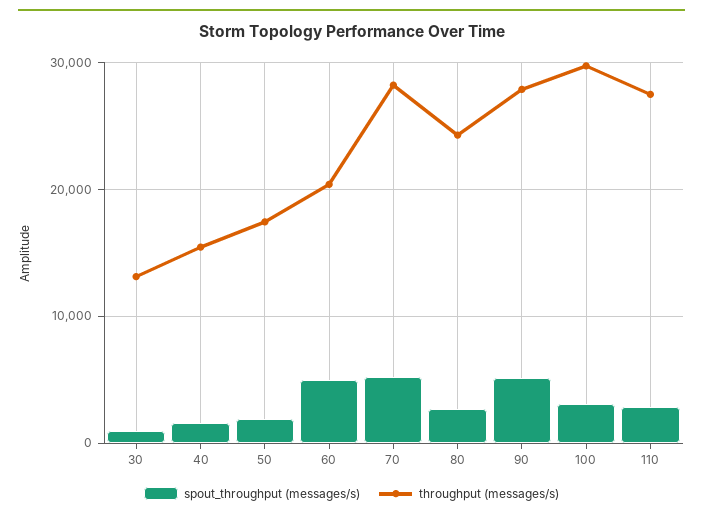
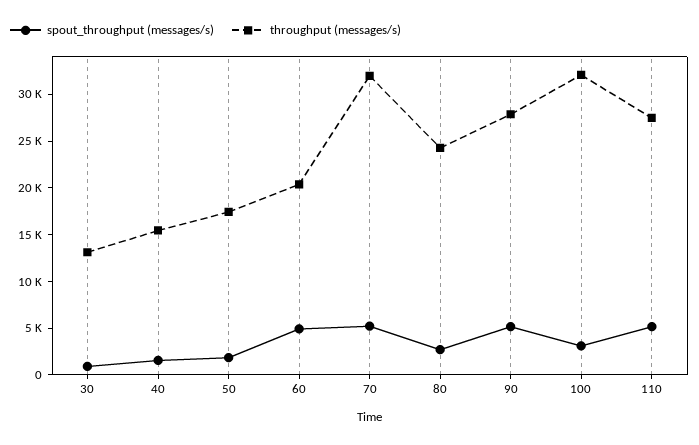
  {
    "spout_throughput (messages/s)": {
      "30": 1000,
      "40": 2000,
      "50": 2000,
      "60": 5000,
      "70": 5000,
      "80": 3000,
      "90": 5000,
      "100": 3000,
-     "110": 3000
+     "110": 5000
    },
    "throughput (messages/s)": {
      "30": 13000,
      "40": 15000,
      "50": 17000,
      "60": 20000,
-     "70": 28000,
+     "70": 32000,
      "80": 24000,
      "90": 28000,
-     "100": 30000,
+     "100": 32000,
      "110": 27000
    }
  }

